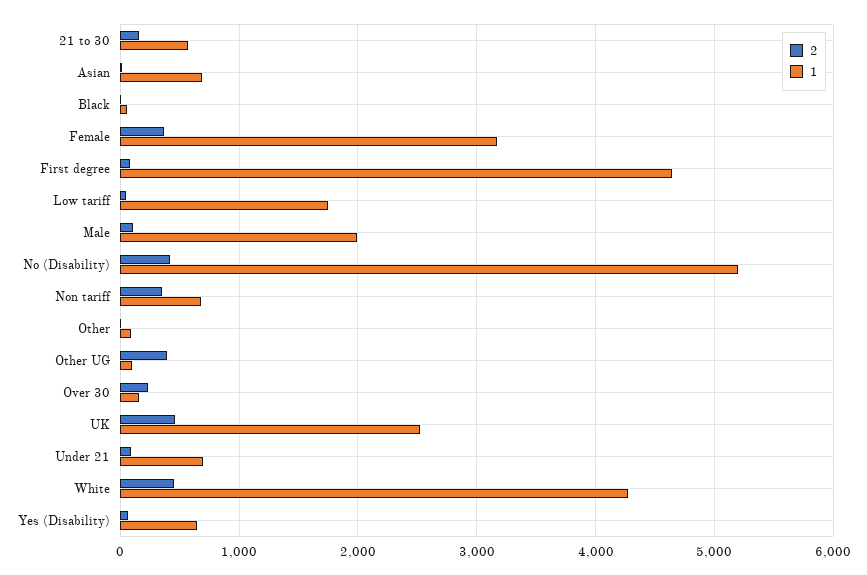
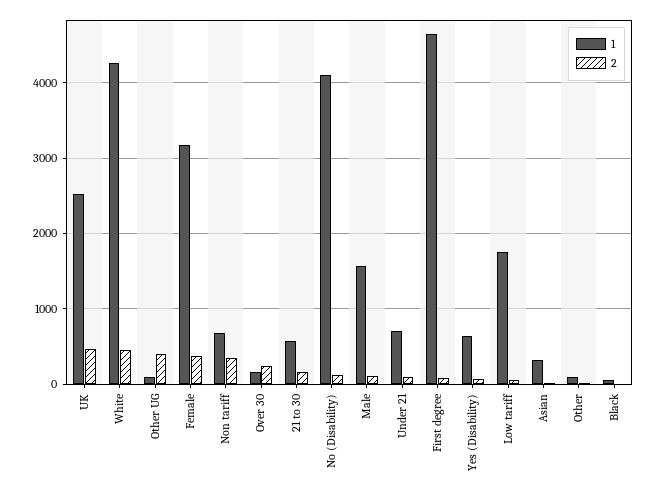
  {
    "2": {
      "21 to 30": 200,
      "Asian": 0,
      "Black": 0,
      "Female": 400,
      "First degree": 100,
      "Low tariff": 100,
      "Male": 100,
-     "No (Disability)": 400,
+     "No (Disability)": 100,
      "Non tariff": 400,
      "Other": 0,
      "Other UG": 400,
      "Over 30": 200,
      "UK": 500,
      "Under 21": 100,
      "White": 500,
      "Yes (Disability)": 100
    },
    "1": {
      "21 to 30": 600,
-     "Asian": 700,
+     "Asian": 300,
      "Black": 100,
      "Female": 3200,
      "First degree": 4600,
      "Low tariff": 1800,
-     "Male": 2000,
+     "Male": 1600,
-     "No (Disability)": 5200,
+     "No (Disability)": 4100,
      "Non tariff": 700,
      "Other": 100,
      "Other UG": 100,
      "Over 30": 200,
      "UK": 2500,
      "Under 21": 700,
      "White": 4300,
      "Yes (Disability)": 600
    }
  }

